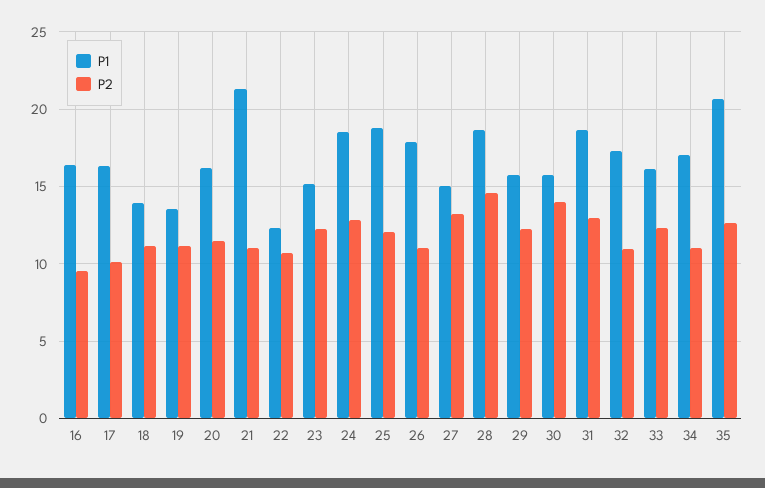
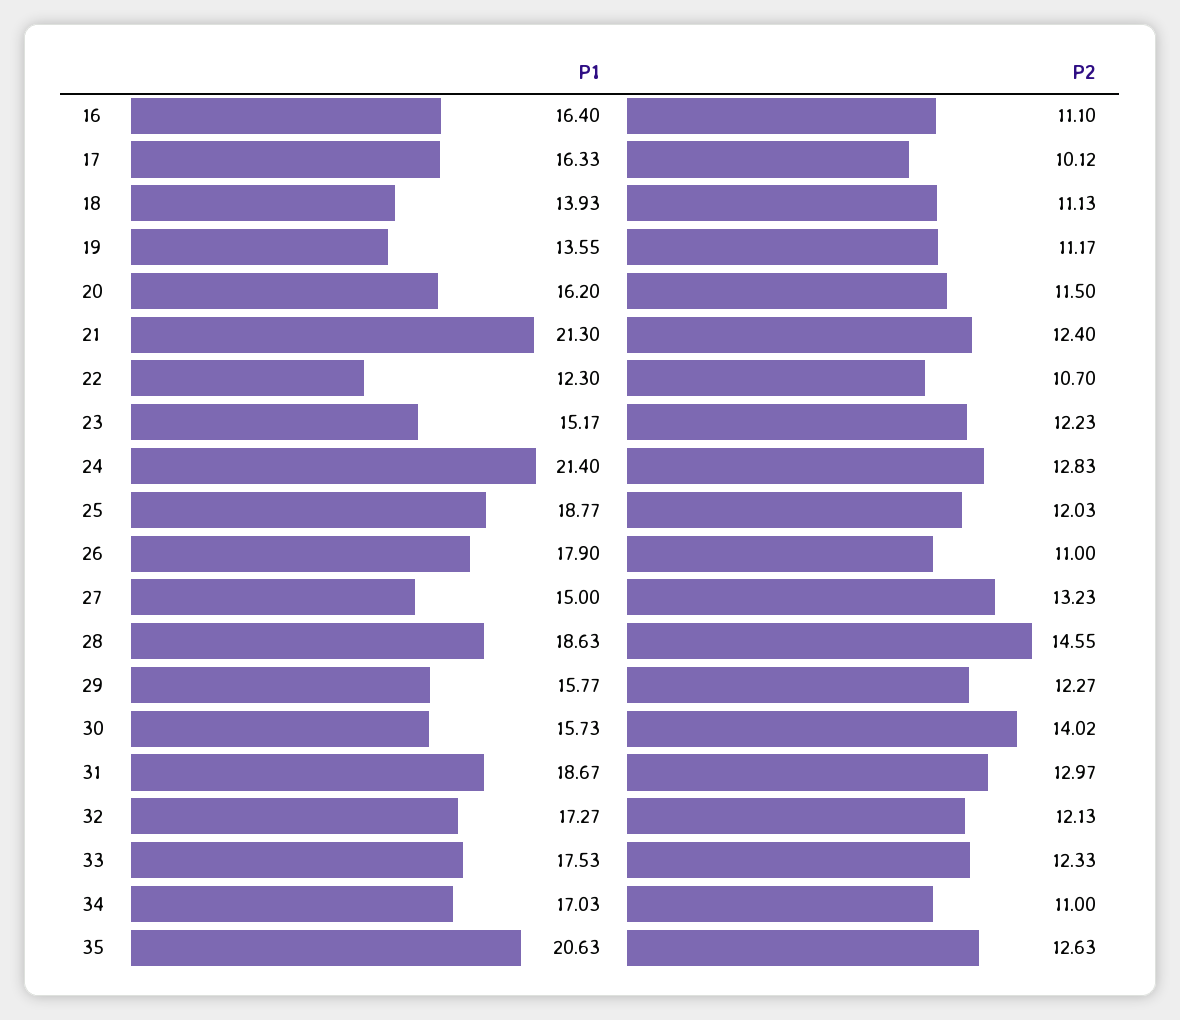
  {
    "P1": {
      "16": 16.4,
      "17": 16.33,
      "18": 13.93,
      "19": 13.55,
      "20": 16.2,
      "21": 21.3,
      "22": 12.3,
      "23": 15.17,
-     "24": 18.5,
+     "24": 21.4,
      "25": 18.77,
      "26": 17.9,
      "27": 15,
      "28": 18.63,
      "29": 15.77,
      "30": 15.73,
      "31": 18.67,
      "32": 17.27,
-     "33": 16,
+     "33": 17.53,
      "34": 17.03,
      "35": 20.63
    },
    "P2": {
-     "16": 9.5,
+     "16": 11.1,
      "17": 10.12,
      "18": 11.13,
      "19": 11.17,
      "20": 11.5,
-     "21": 11,
+     "21": 12.4,
      "22": 10.7,
      "23": 12.23,
      "24": 12.83,
      "25": 12.03,
      "26": 11,
      "27": 13.23,
      "28": 14.55,
      "29": 12.27,
      "30": 14.02,
      "31": 12.97,
-     "32": 11,
+     "32": 12.13,
      "33": 12.33,
      "34": 11,
      "35": 12.63
    }
  }

